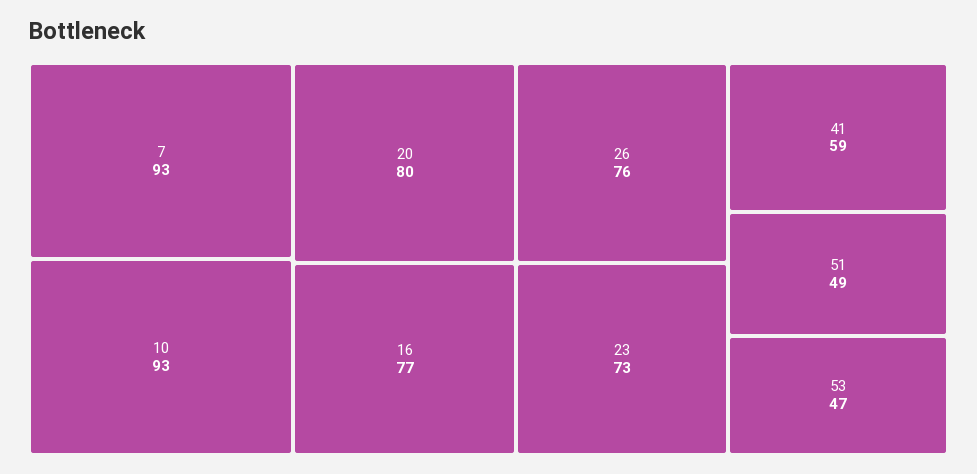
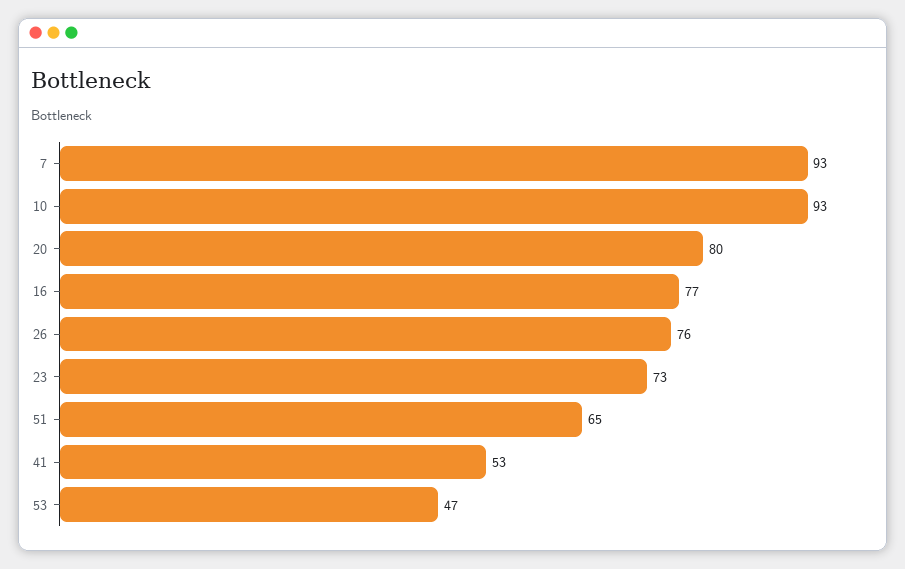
  {
    "7": 93,
    "10": 93,
    "20": 80,
    "16": 77,
    "26": 76,
    "23": 73,
-   "41": 59,
+   "41": 53,
-   "51": 49,
+   "51": 65,
    "53": 47
  }

